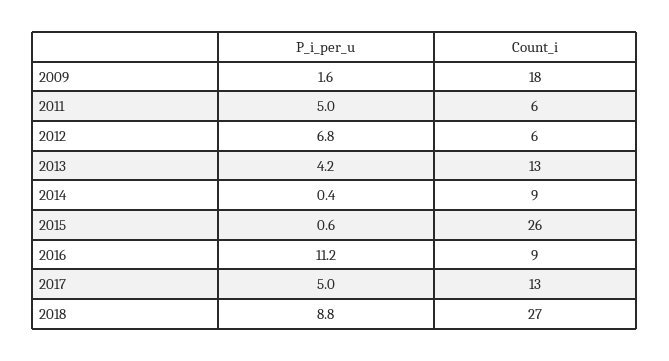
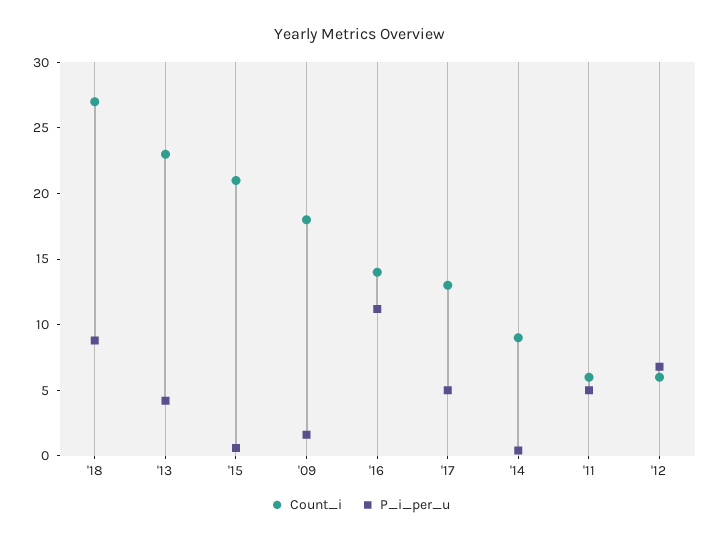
  {
    "P_i_per_u": {
      "2009": 1.6,
      "2011": 5,
      "2012": 6.8,
      "2013": 4.2,
      "2014": 0.4,
      "2015": 0.6,
      "2016": 11.2,
      "2017": 5,
      "2018": 8.8
    },
    "Count_i": {
      "2009": 18,
      "2011": 6,
      "2012": 6,
-     "2013": 13,
+     "2013": 23,
      "2014": 9,
-     "2015": 26,
+     "2015": 21,
-     "2016": 9,
+     "2016": 14,
      "2017": 13,
      "2018": 27
    }
  }

